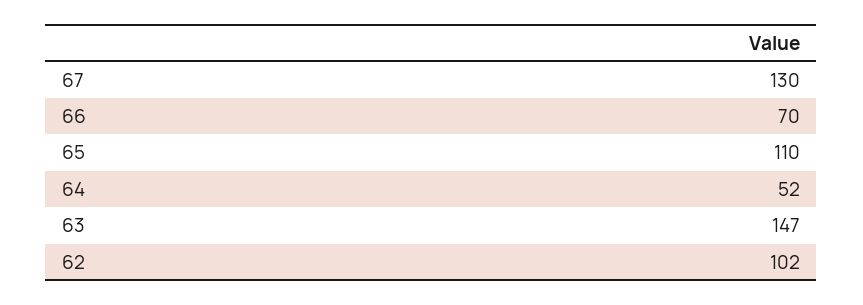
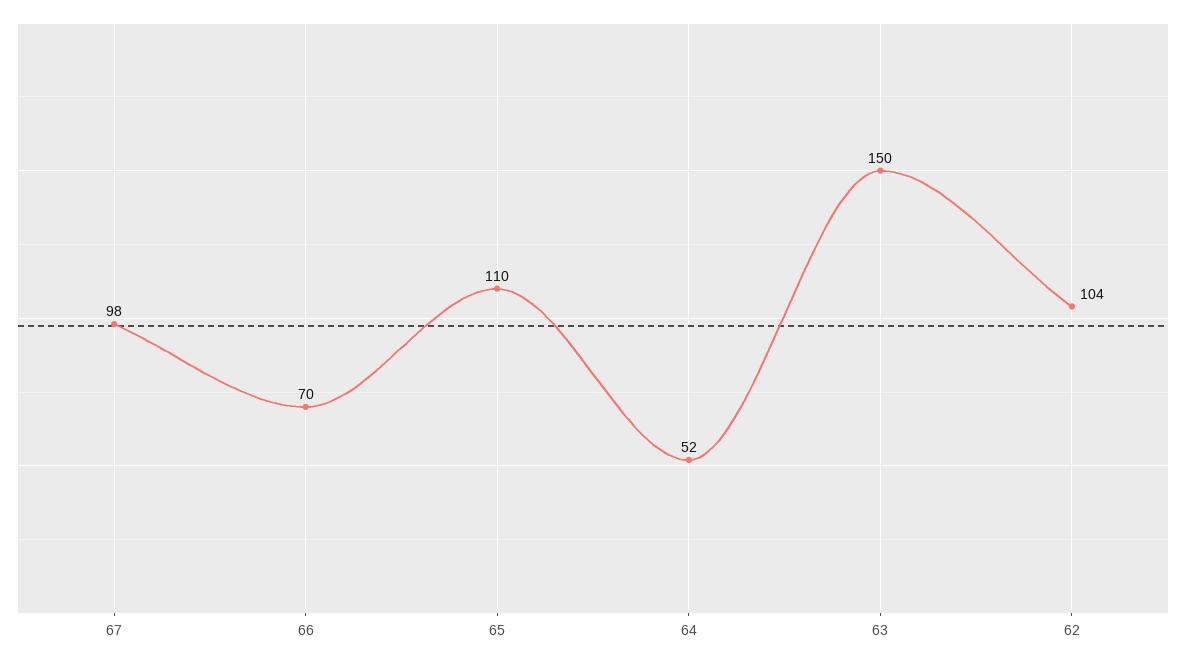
  {
-   "67": 130,
+   "67": 98,
    "66": 70,
    "65": 110,
    "64": 52,
-   "63": 147,
+   "63": 150,
-   "62": 102
+   "62": 104
  }

